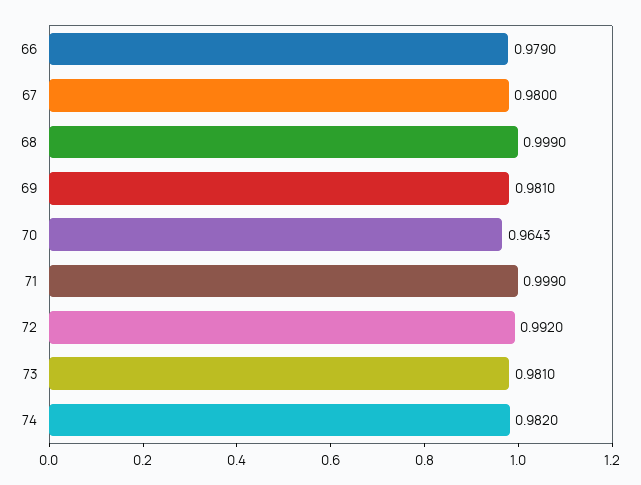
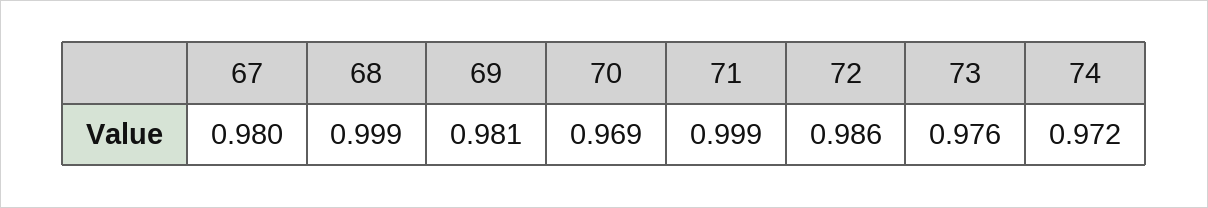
  {
-   "66": 0.979,
    "67": 0.98,
    "68": 0.999,
    "69": 0.981,
-   "70": 0.9643,
+   "70": 0.969,
    "71": 0.999,
-   "72": 0.992,
+   "72": 0.986,
-   "73": 0.981,
+   "73": 0.976,
-   "74": 0.982
+   "74": 0.972
  }

